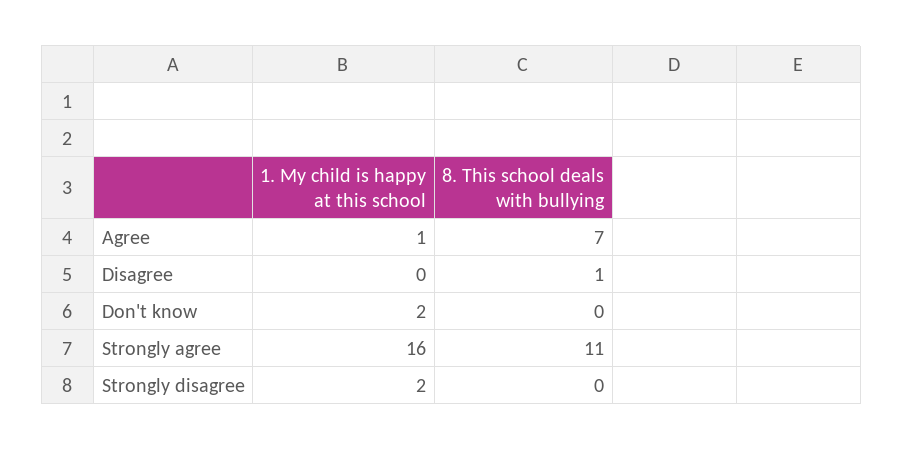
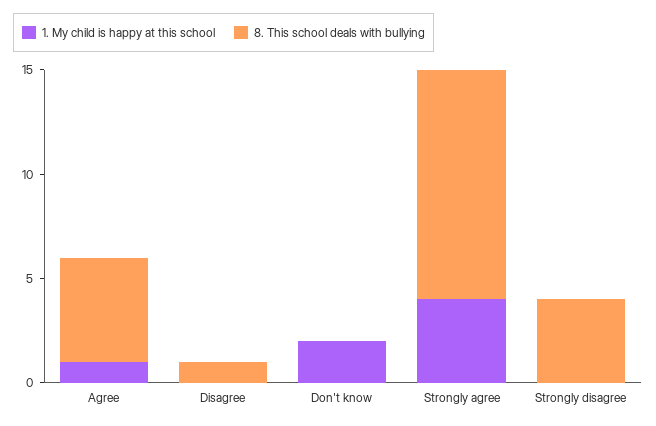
  {
    "1. My child is happy at this school": {
      "Agree": 1,
      "Disagree": 0,
      "Don't know": 2,
-     "Strongly agree": 16,
+     "Strongly agree": 4,
-     "Strongly disagree": 2
+     "Strongly disagree": 0
    },
    "8. This school deals with bullying": {
-     "Agree": 7,
+     "Agree": 5,
      "Disagree": 1,
      "Don't know": 0,
      "Strongly agree": 11,
-     "Strongly disagree": 0
+     "Strongly disagree": 4
    }
  }

